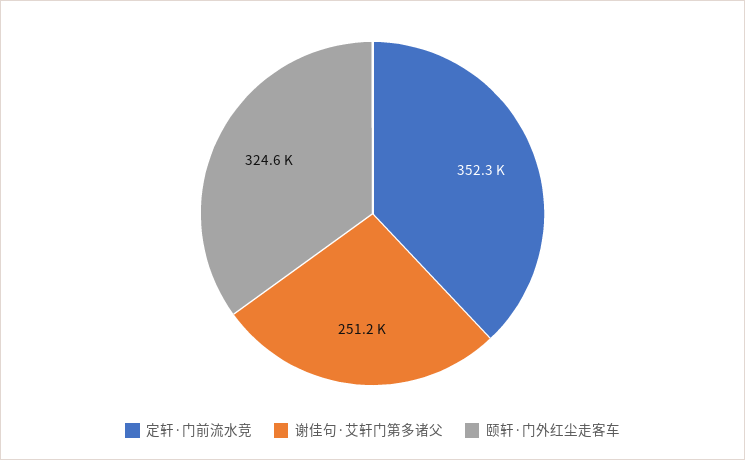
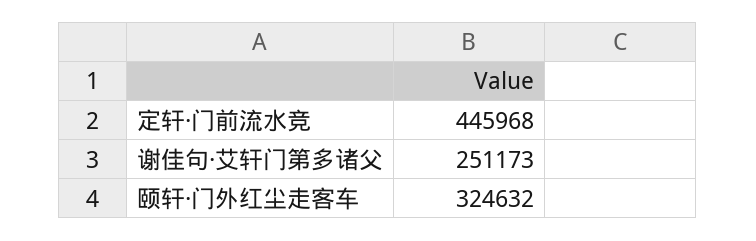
  {
-   "定轩·门前流水竞": 352300,
+   "定轩·门前流水竞": 445968,
    "谢佳句·艾轩门第多诸父": 251173,
    "颐轩·门外红尘走客车": 324632
  }

